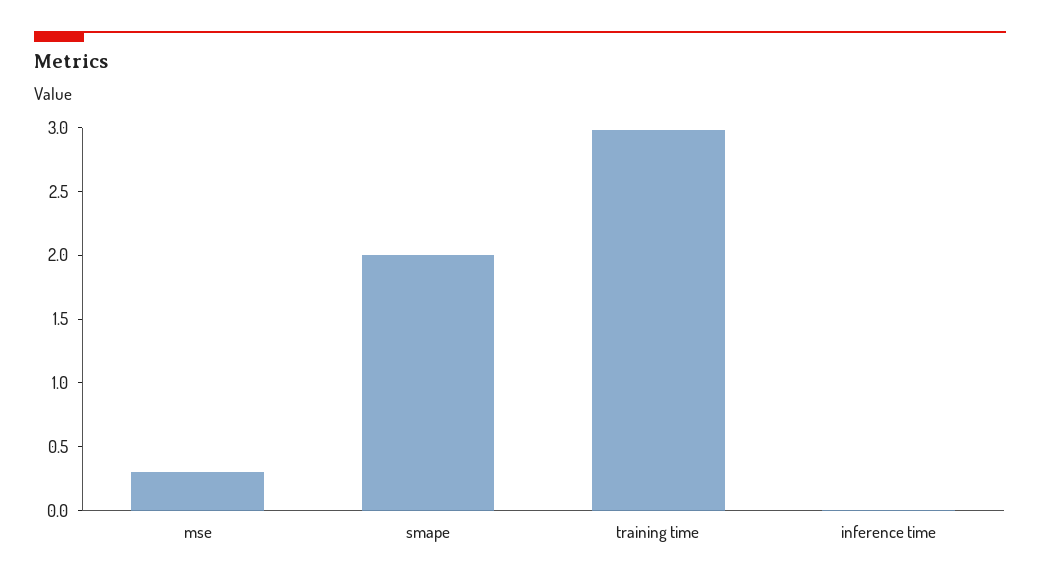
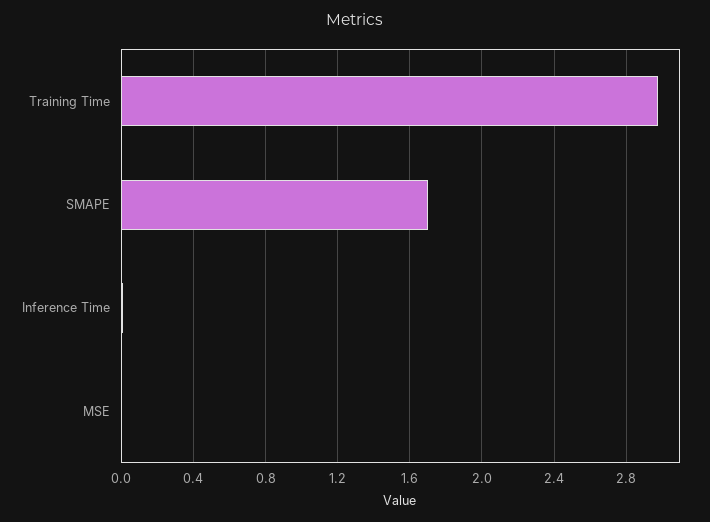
  {
-   "mse": 0.3,
+   "mse": 0,
-   "smape": 2,
+   "smape": 1.7,
    "training time": 3,
    "inference time": 0
  }

